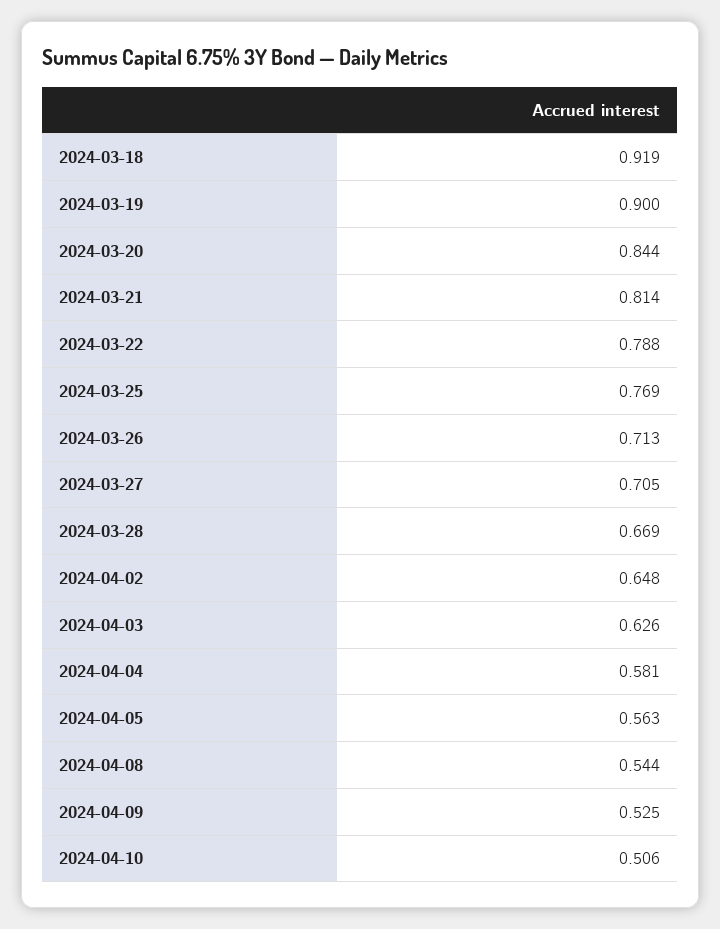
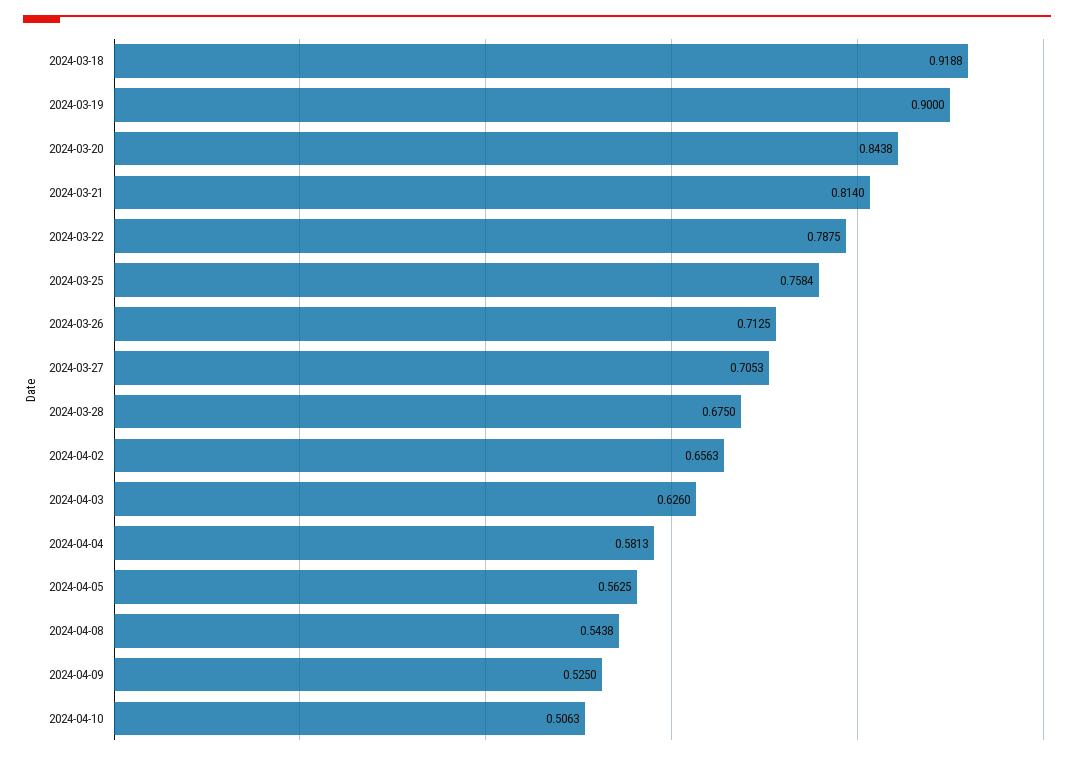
  {
    "2024-03-18": 0.9188,
    "2024-03-19": 0.9,
    "2024-03-20": 0.8438,
    "2024-03-21": 0.814,
    "2024-03-22": 0.7875,
-   "2024-03-25": 0.769,
+   "2024-03-25": 0.7584,
    "2024-03-26": 0.7125,
    "2024-03-27": 0.7053,
-   "2024-03-28": 0.669,
+   "2024-03-28": 0.675,
-   "2024-04-02": 0.648,
+   "2024-04-02": 0.6563,
    "2024-04-03": 0.626,
    "2024-04-04": 0.5813,
    "2024-04-05": 0.5625,
    "2024-04-08": 0.5438,
    "2024-04-09": 0.525,
    "2024-04-10": 0.5063
  }

